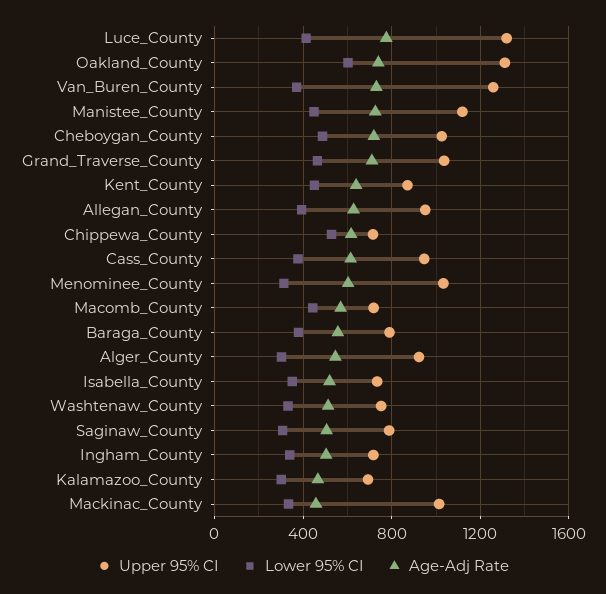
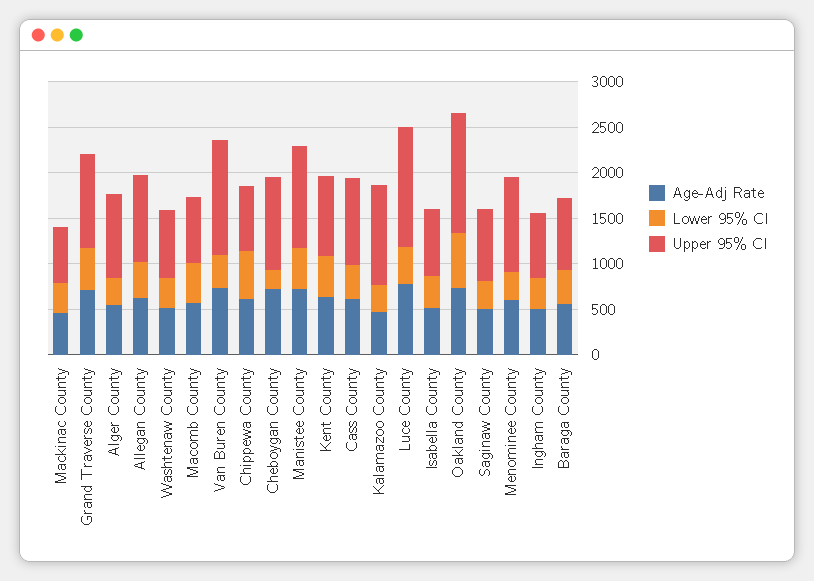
  {
    "Upper 95% CI": {
      "Luce_County": 1300,
      "Oakland_County": 1300,
      "Van_Buren_County": 1250,
      "Manistee_County": 1100,
      "Cheboygan_County": 1050,
      "Grand_Traverse_County": 1050,
      "Kent_County": 850,
      "Allegan_County": 950,
      "Chippewa_County": 700,
      "Cass_County": 950,
      "Menominee_County": 1050,
      "Macomb_County": 700,
      "Baraga_County": 800,
      "Alger_County": 900,
      "Isabella_County": 750,
      "Washtenaw_County": 750,
      "Saginaw_County": 800,
      "Ingham_County": 700,
-     "Kalamazoo_County": 700,
+     "Kalamazoo_County": 1100,
-     "Mackinac_County": 1000
+     "Mackinac_County": 600
    },
    "Lower 95% CI": {
      "Luce_County": 400,
      "Oakland_County": 600,
      "Van_Buren_County": 350,
      "Manistee_County": 450,
-     "Cheboygan_County": 500,
+     "Cheboygan_County": 200,
      "Grand_Traverse_County": 450,
      "Kent_County": 450,
      "Allegan_County": 400,
      "Chippewa_County": 550,
      "Cass_County": 400,
      "Menominee_County": 300,
      "Macomb_County": 450,
      "Baraga_County": 400,
      "Alger_County": 300,
      "Isabella_County": 350,
      "Washtenaw_County": 350,
      "Saginaw_County": 300,
      "Ingham_County": 350,
      "Kalamazoo_County": 300,
      "Mackinac_County": 350
    },
    "Age-Adj Rate": {
      "Luce_County": 800,
      "Oakland_County": 750,
      "Van_Buren_County": 750,
      "Manistee_County": 750,
      "Cheboygan_County": 700,
      "Grand_Traverse_County": 700,
      "Kent_County": 650,
      "Allegan_County": 650,
      "Chippewa_County": 600,
      "Cass_County": 600,
      "Menominee_County": 600,
      "Macomb_County": 550,
      "Baraga_County": 550,
      "Alger_County": 550,
      "Isabella_County": 500,
      "Washtenaw_County": 500,
      "Saginaw_County": 500,
      "Ingham_County": 500,
      "Kalamazoo_County": 450,
      "Mackinac_County": 450
    }
  }

